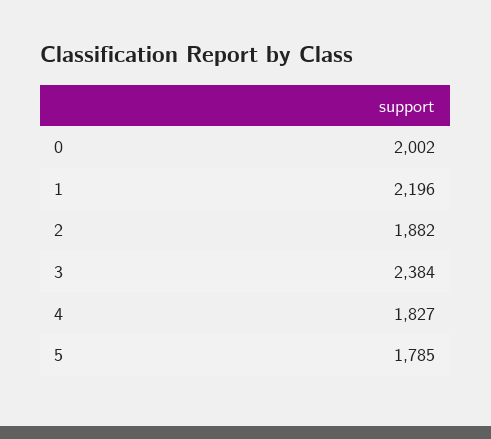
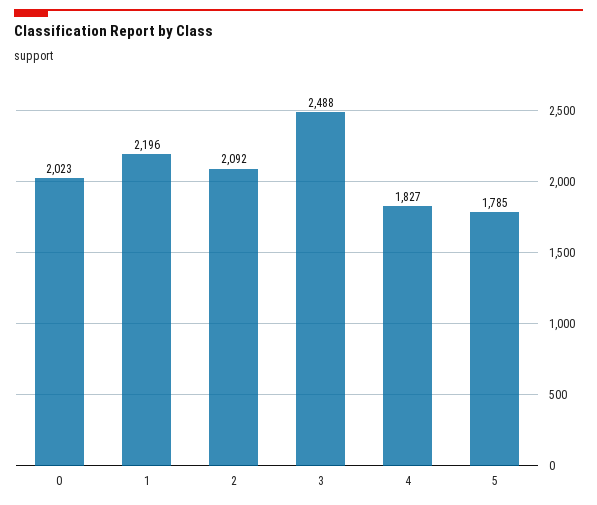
  {
-   "0": 2002,
+   "0": 2023,
    "1": 2196,
-   "2": 1882,
+   "2": 2092,
-   "3": 2384,
+   "3": 2488,
    "4": 1827,
    "5": 1785
  }

